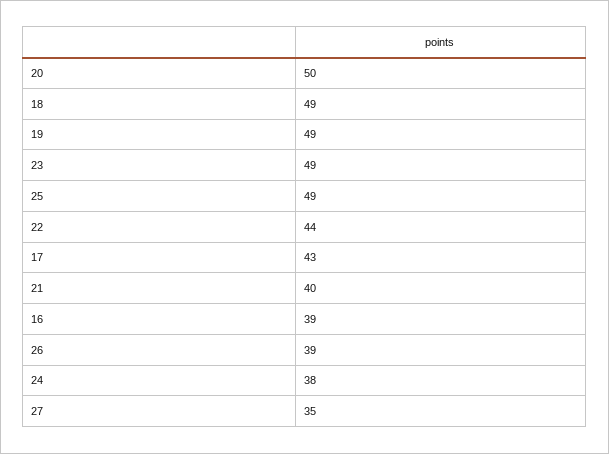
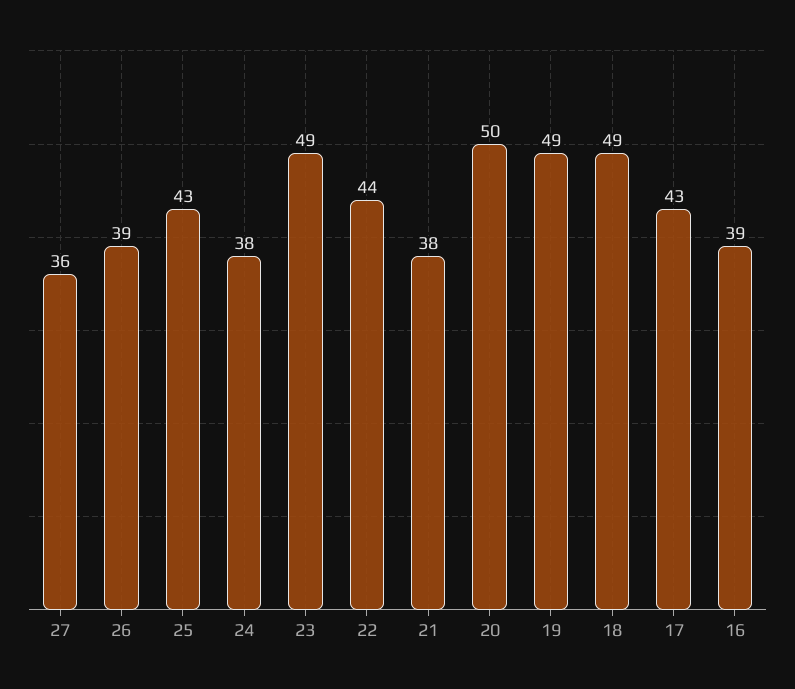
  {
    "20": 50,
    "18": 49,
    "19": 49,
    "23": 49,
-   "25": 49,
+   "25": 43,
    "22": 44,
    "17": 43,
-   "21": 40,
+   "21": 38,
    "16": 39,
    "26": 39,
    "24": 38,
-   "27": 35
+   "27": 36
  }

